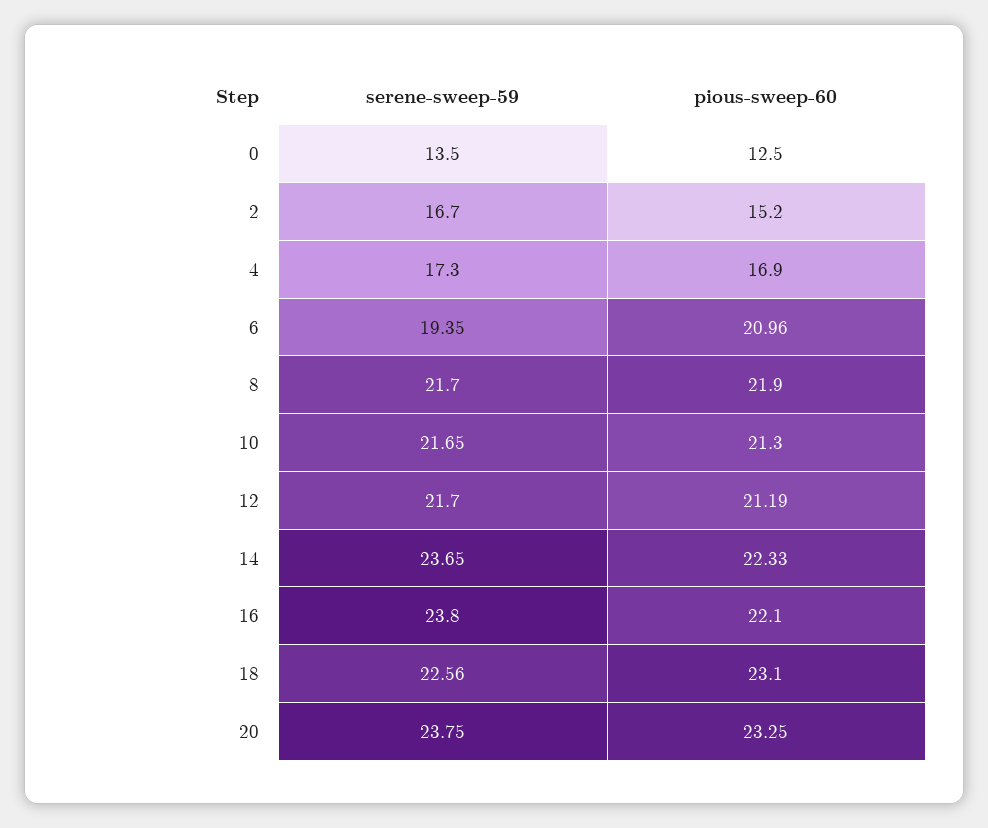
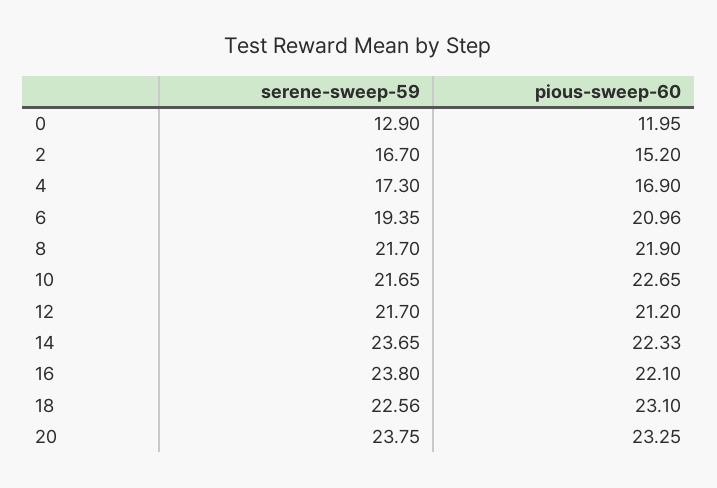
  {
    "serene-sweep-59": {
-     "0": 13.5,
+     "0": 12.9,
      "2": 16.7,
      "4": 17.3,
      "6": 19.35,
      "8": 21.7,
      "10": 21.65,
      "12": 21.7,
      "14": 23.65,
      "16": 23.8,
      "18": 22.56,
      "20": 23.75
    },
    "pious-sweep-60": {
-     "0": 12.5,
+     "0": 11.95,
      "2": 15.2,
      "4": 16.9,
      "6": 20.96,
      "8": 21.9,
-     "10": 21.3,
+     "10": 22.65,
-     "12": 21.19,
+     "12": 21.2,
      "14": 22.33,
      "16": 22.1,
      "18": 23.1,
      "20": 23.25
    }
  }

